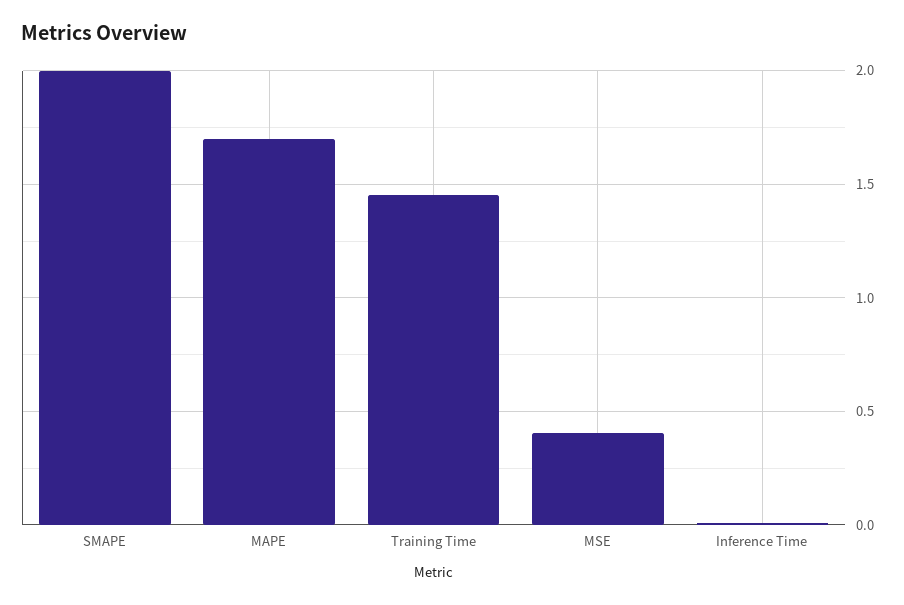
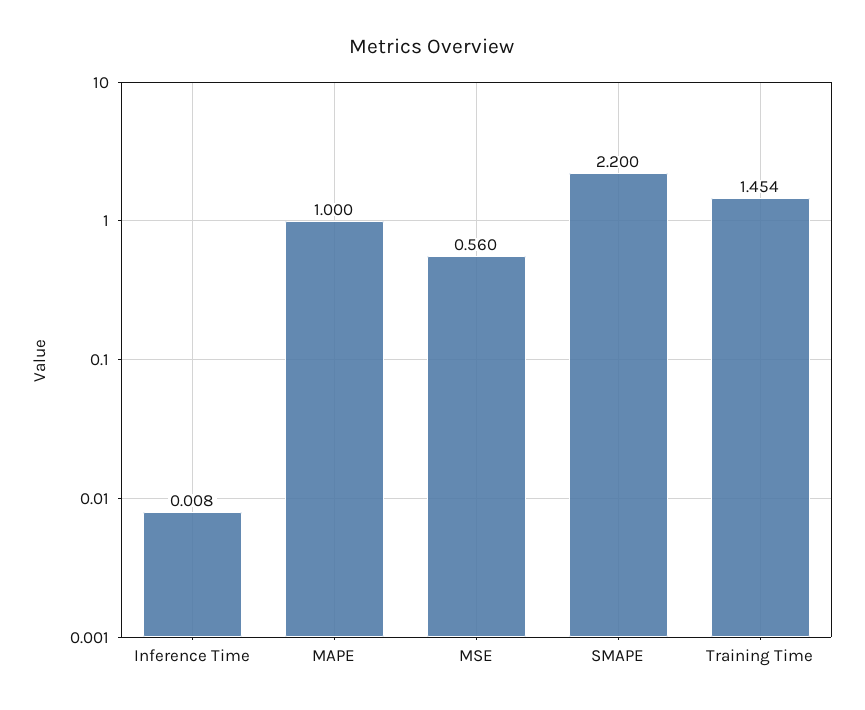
  {
-   "SMAPE": 2,
+   "SMAPE": 2.2,
-   "MAPE": 1.7,
+   "MAPE": 1,
    "Training Time": 1.454,
-   "MSE": 0.4,
+   "MSE": 0.56,
    "Inference Time": 0.008
  }

